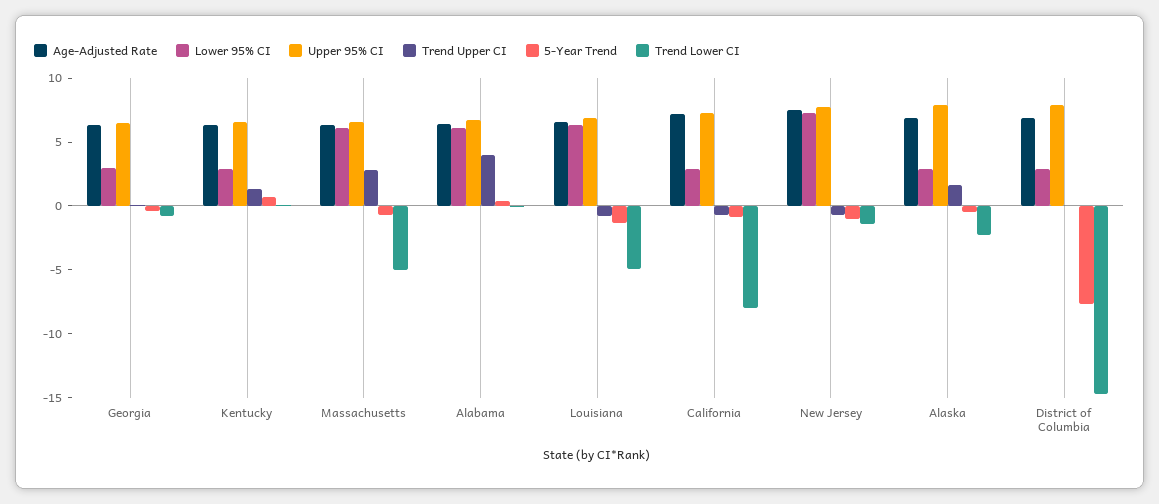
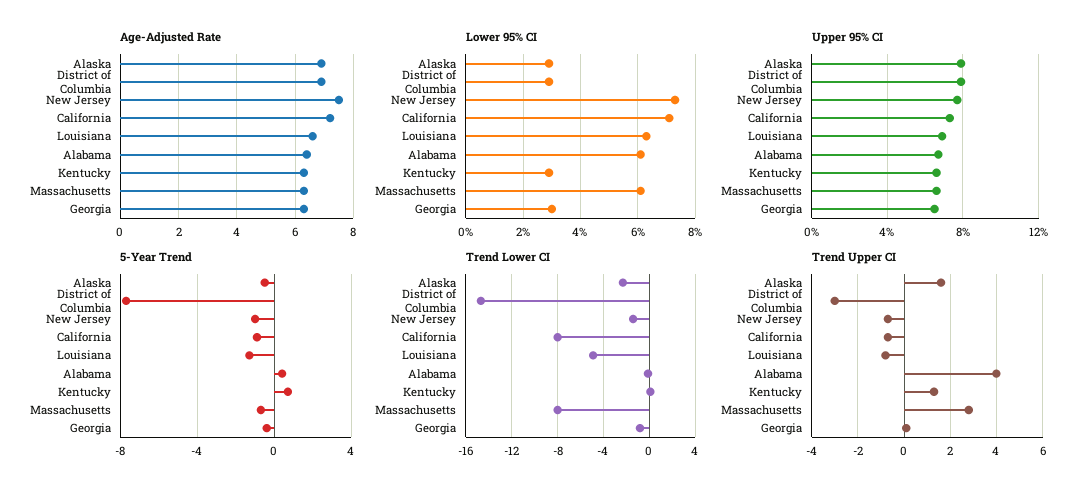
  {
    "Age-Adjusted Rate": {
      "Georgia": 6.5,
      "Kentucky": 6.5,
      "Massachusetts": 6.5,
      "Alabama": 6.5,
      "Louisiana": 6.5,
      "California": 7,
      "New Jersey": 7.5,
      "Alaska": 7,
      "District of Columbia": 7
    },
    "Lower 95% CI": {
      "Georgia": 3,
      "Kentucky": 3,
      "Massachusetts": 6,
      "Alabama": 6,
      "Louisiana": 6.5,
-     "California": 3,
+     "California": 7,
      "New Jersey": 7.5,
      "Alaska": 3,
      "District of Columbia": 3
    },
    "Upper 95% CI": {
      "Georgia": 6.5,
      "Kentucky": 6.5,
      "Massachusetts": 6.5,
      "Alabama": 6.5,
      "Louisiana": 7,
      "California": 7.5,
      "New Jersey": 7.5,
      "Alaska": 8,
      "District of Columbia": 8
    },
    "Trend Upper CI": {
      "Georgia": 0,
      "Kentucky": 1.5,
      "Massachusetts": 3,
      "Alabama": 4,
      "Louisiana": -1,
      "California": -0.5,
      "New Jersey": -0.5,
      "Alaska": 1.5,
-     "District of Columbia": 0
+     "District of Columbia": -3
    },
    "5-Year Trend": {
      "Georgia": -0.5,
      "Kentucky": 0.5,
      "Massachusetts": -0.5,
      "Alabama": 0.5,
      "Louisiana": -1.5,
      "California": -1,
      "New Jersey": -1,
      "Alaska": -0.5,
      "District of Columbia": -7.5
    },
    "Trend Lower CI": {
      "Georgia": -1,
      "Kentucky": 0,
-     "Massachusetts": -5,
+     "Massachusetts": -8,
      "Alabama": 0,
      "Louisiana": -5,
      "California": -8,
      "New Jersey": -1,
      "Alaska": -2,
      "District of Columbia": -15
    }
  }

